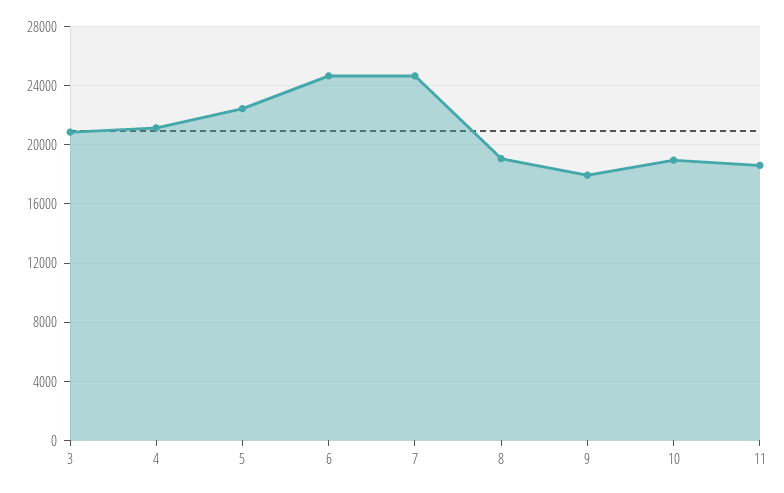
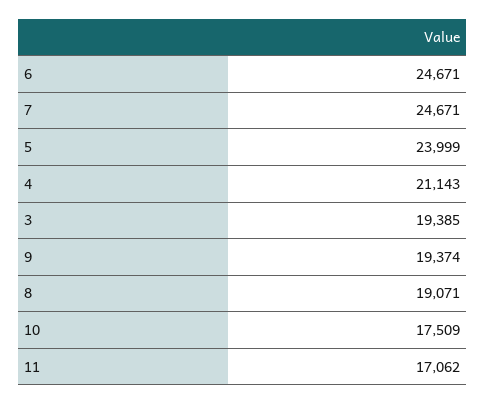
  {
-   "3": 21000,
+   "3": 19385,
    "4": 21143,
-   "5": 22500,
+   "5": 23999,
    "6": 24671,
    "7": 24671,
    "8": 19071,
-   "9": 18000,
+   "9": 19374,
-   "10": 19000,
+   "10": 17509,
-   "11": 18500
+   "11": 17062
  }

